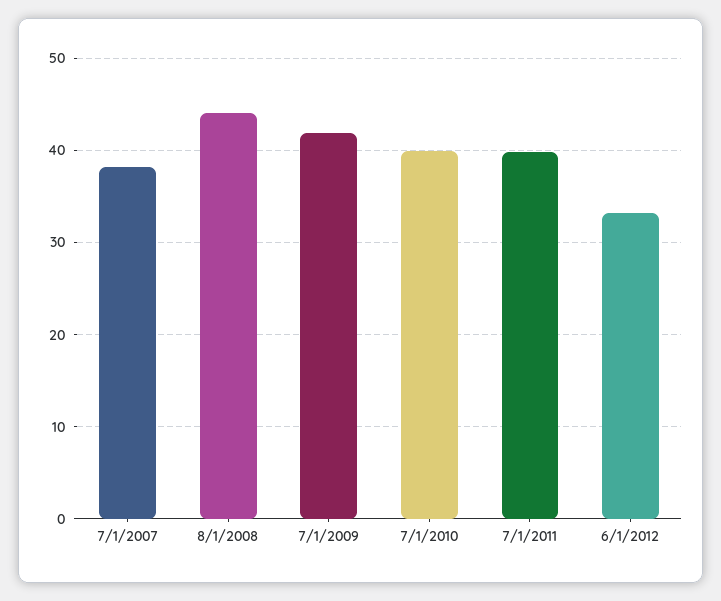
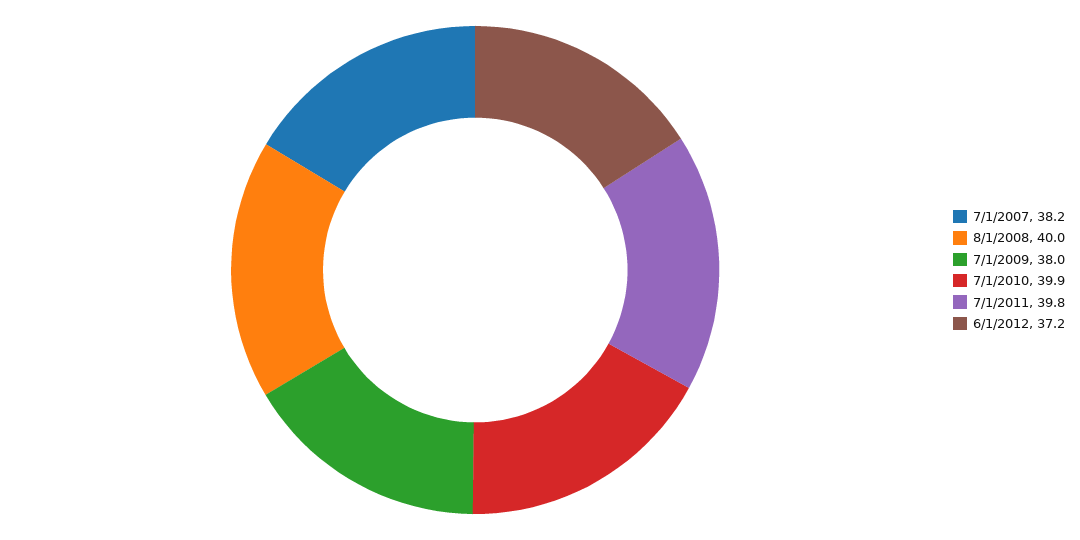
  {
    "7/1/2007": 38.2,
-   "8/1/2008": 44,
+   "8/1/2008": 40,
-   "7/1/2009": 42,
+   "7/1/2009": 38,
    "7/1/2010": 39.9,
    "7/1/2011": 39.8,
-   "6/1/2012": 33
+   "6/1/2012": 37.2
  }

